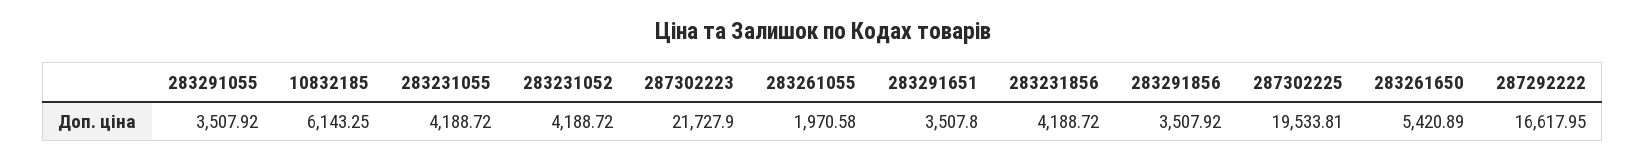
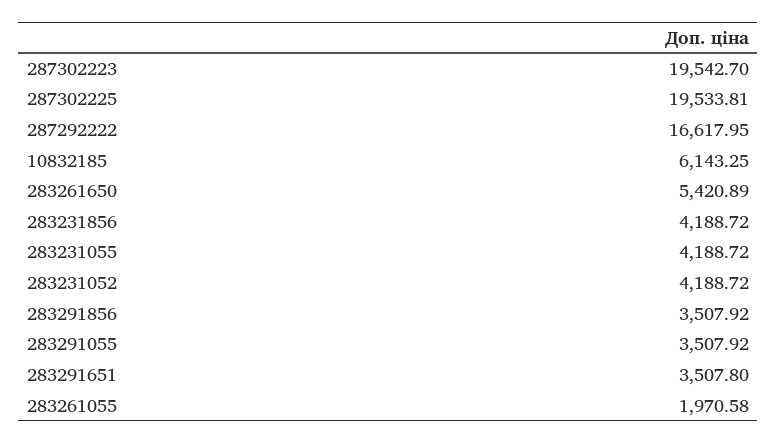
  {
    "283291055": 3507.92,
    "10832185": 6143.25,
    "283231055": 4188.72,
    "283231052": 4188.72,
-   "287302223": 21727.9,
+   "287302223": 19542.7,
    "283261055": 1970.58,
    "283291651": 3507.8,
    "283231856": 4188.72,
    "283291856": 3507.92,
    "287302225": 19533.81,
    "283261650": 5420.89,
    "287292222": 16617.95
  }

